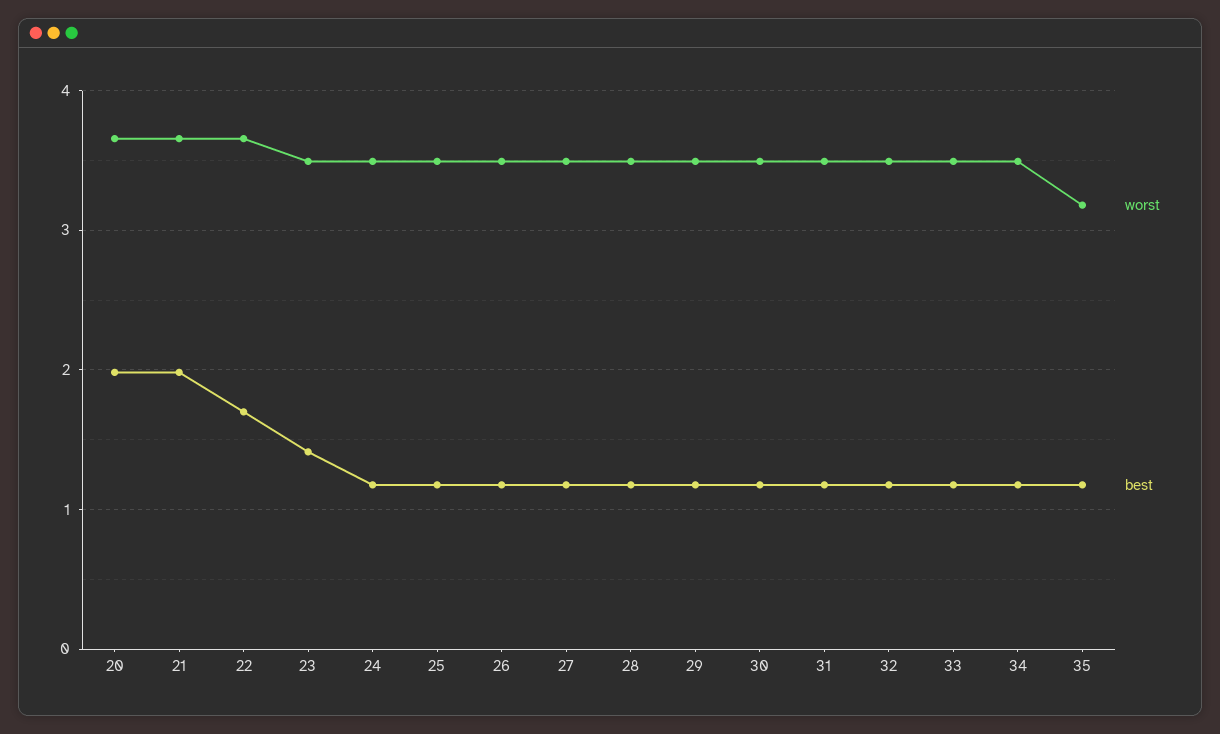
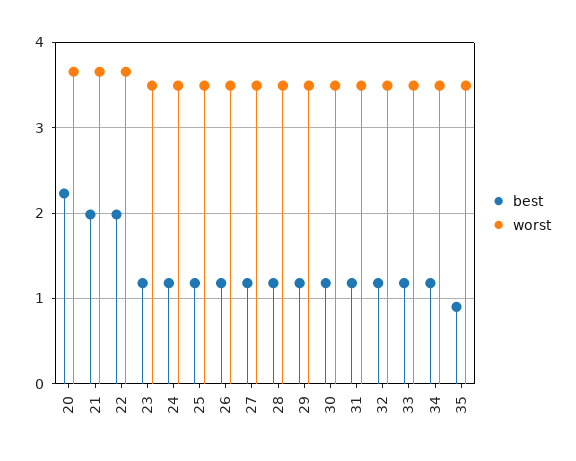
  {
    "worst": {
      "20": 3.7,
      "21": 3.7,
      "22": 3.7,
      "23": 3.5,
      "24": 3.5,
      "25": 3.5,
      "26": 3.5,
      "27": 3.5,
      "28": 3.5,
      "29": 3.5,
      "30": 3.5,
      "31": 3.5,
      "32": 3.5,
      "33": 3.5,
      "34": 3.5,
-     "35": 3.2
+     "35": 3.5
    },
    "best": {
-     "20": 2,
+     "20": 2.2,
      "21": 2,
-     "22": 1.7,
+     "22": 2,
-     "23": 1.4,
+     "23": 1.2,
      "24": 1.2,
      "25": 1.2,
      "26": 1.2,
      "27": 1.2,
      "28": 1.2,
      "29": 1.2,
      "30": 1.2,
      "31": 1.2,
      "32": 1.2,
      "33": 1.2,
      "34": 1.2,
-     "35": 1.2
+     "35": 0.9
    }
  }

